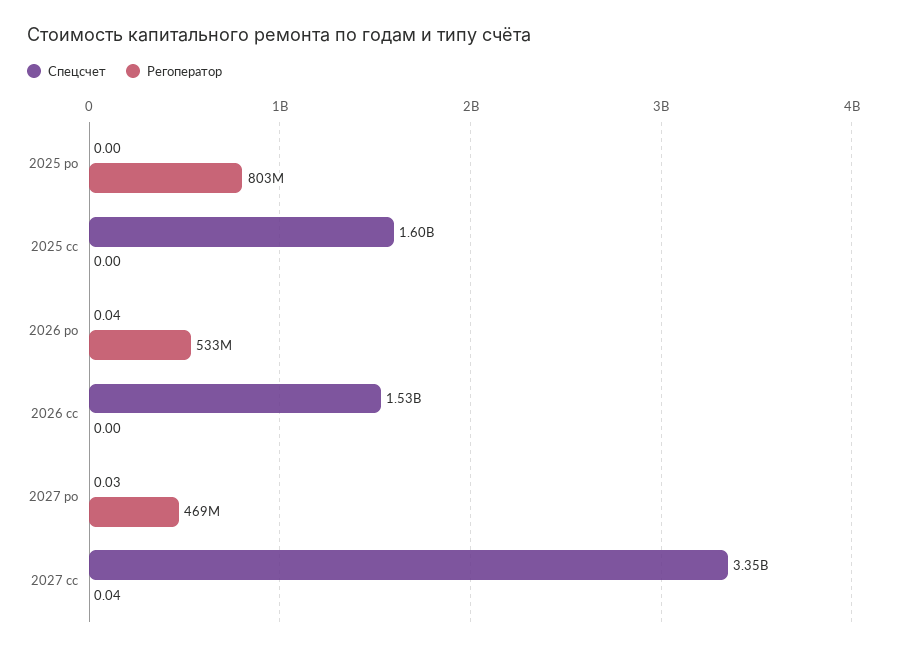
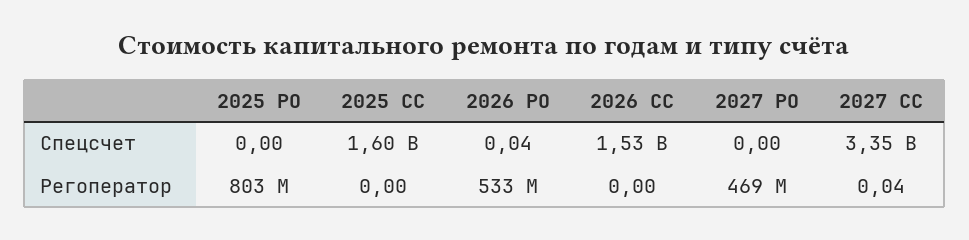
  {
    "Спецсчет": {
      "2025 ро": 0,
      "2025 сс": 1600000000,
      "2026 ро": 0.04,
      "2026 сс": 1530000000,
-     "2027 ро": 0.03,
+     "2027 ро": 0,
      "2027 сс": 3350000000
    },
    "Регоператор": {
      "2025 ро": 803000000,
      "2025 сс": 0,
      "2026 ро": 533000000,
      "2026 сс": 0,
      "2027 ро": 469000000,
      "2027 сс": 0.04
    }
  }

